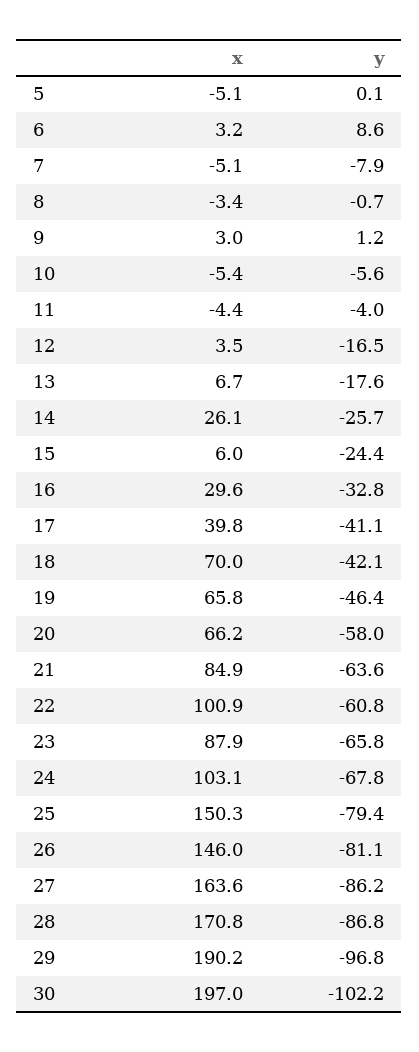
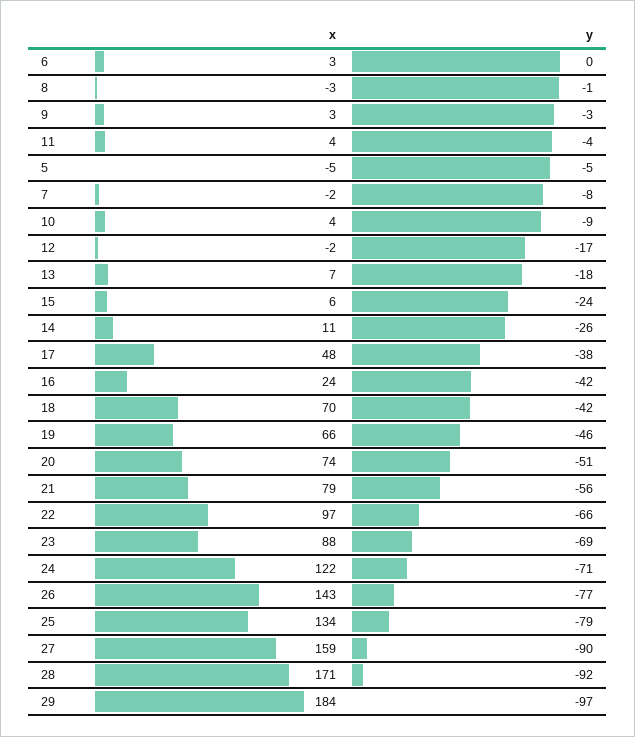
  {
    "x": {
      "5": -5.1,
      "6": 3.2,
-     "7": -5.1,
+     "7": -2,
      "8": -3.4,
      "9": 3,
-     "10": -5.4,
+     "10": 4,
-     "11": -4.4,
+     "11": 4,
-     "12": 3.5,
+     "12": -2,
      "13": 6.7,
-     "14": 26.1,
+     "14": 11,
      "15": 6,
-     "16": 29.6,
+     "16": 24,
-     "17": 39.8,
+     "17": 48,
      "18": 70,
      "19": 65.8,
-     "20": 66.2,
+     "20": 74,
-     "21": 84.9,
+     "21": 79,
-     "22": 100.9,
+     "22": 97,
      "23": 87.9,
-     "24": 103.1,
+     "24": 122,
-     "25": 150.3,
+     "25": 134,
-     "26": 146,
+     "26": 143,
-     "27": 163.6,
+     "27": 159,
      "28": 170.8,
-     "29": 190.2,
+     "29": 184
-     "30": 197
    },
    "y": {
-     "5": 0.1,
+     "5": -5,
-     "6": 8.6,
+     "6": 0,
      "7": -7.9,
      "8": -0.7,
-     "9": 1.2,
+     "9": -3,
-     "10": -5.6,
+     "10": -9,
      "11": -4,
      "12": -16.5,
      "13": -17.6,
      "14": -25.7,
      "15": -24.4,
-     "16": -32.8,
+     "16": -42,
-     "17": -41.1,
+     "17": -38,
      "18": -42.1,
      "19": -46.4,
-     "20": -58,
+     "20": -51,
-     "21": -63.6,
+     "21": -56,
-     "22": -60.8,
+     "22": -66,
-     "23": -65.8,
+     "23": -69,
-     "24": -67.8,
+     "24": -71,
      "25": -79.4,
-     "26": -81.1,
+     "26": -77,
-     "27": -86.2,
+     "27": -90,
-     "28": -86.8,
+     "28": -92,
-     "29": -96.8,
+     "29": -96.8
-     "30": -102.2
    }
  }

